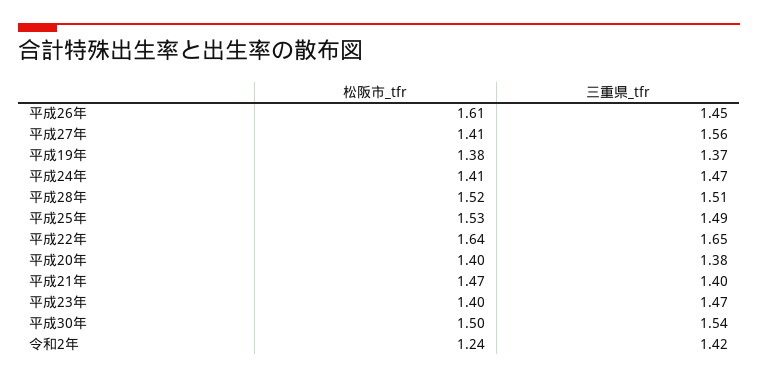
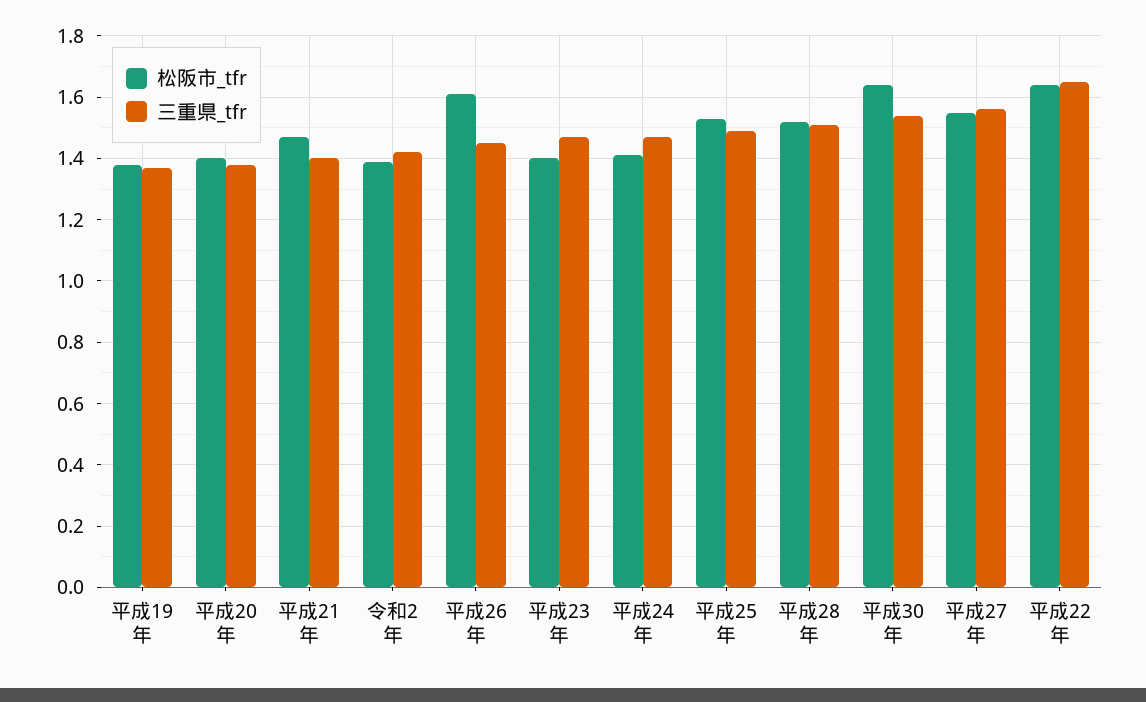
  {
    "松阪市_tfr": {
      "平成26年": 1.61,
-     "平成27年": 1.41,
+     "平成27年": 1.55,
      "平成19年": 1.38,
      "平成24年": 1.41,
      "平成28年": 1.52,
      "平成25年": 1.53,
      "平成22年": 1.64,
      "平成20年": 1.4,
      "平成21年": 1.47,
      "平成23年": 1.4,
-     "平成30年": 1.5,
+     "平成30年": 1.65,
-     "令和2年": 1.24
+     "令和2年": 1.4
    },
    "三重県_tfr": {
      "平成26年": 1.45,
      "平成27年": 1.56,
      "平成19年": 1.37,
      "平成24年": 1.47,
      "平成28年": 1.51,
      "平成25年": 1.49,
      "平成22年": 1.65,
      "平成20年": 1.38,
      "平成21年": 1.4,
      "平成23年": 1.47,
      "平成30年": 1.54,
      "令和2年": 1.42
    }
  }

